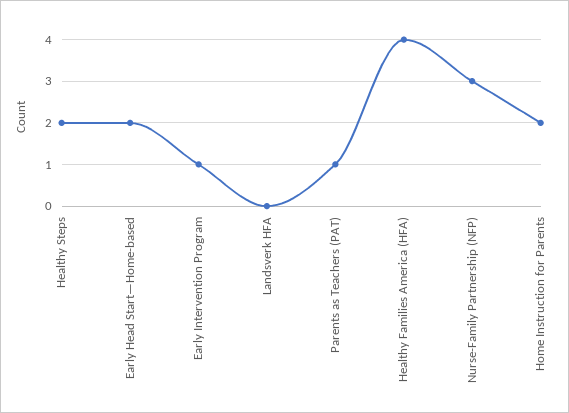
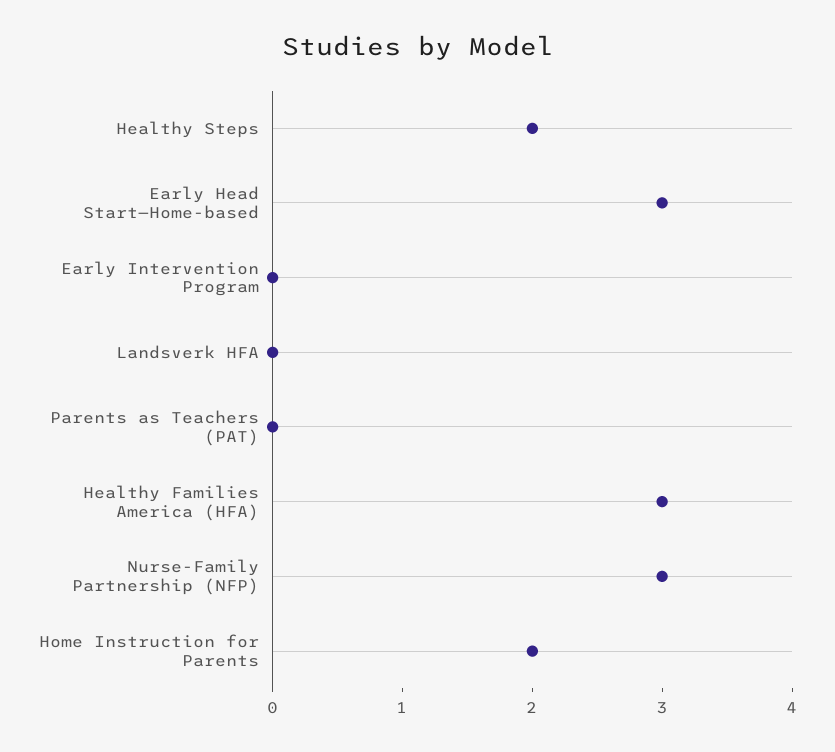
  {
    "Healthy Steps": 2,
-   "Early Head Start—Home-based": 2,
+   "Early Head Start—Home-based": 3,
-   "Early Intervention Program": 1,
+   "Early Intervention Program": 0,
    "Landsverk HFA": 0,
-   "Parents as Teachers (PAT)": 1,
+   "Parents as Teachers (PAT)": 0,
-   "Healthy Families America (HFA)": 4,
+   "Healthy Families America (HFA)": 3,
    "Nurse-Family Partnership (NFP)": 3,
    "Home Instruction for Parents": 2
  }

